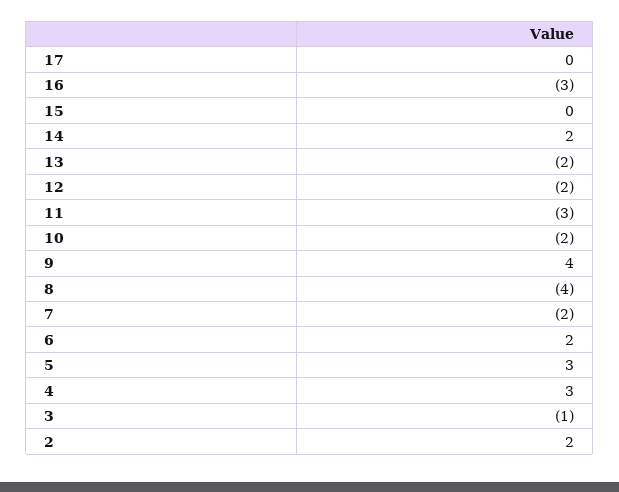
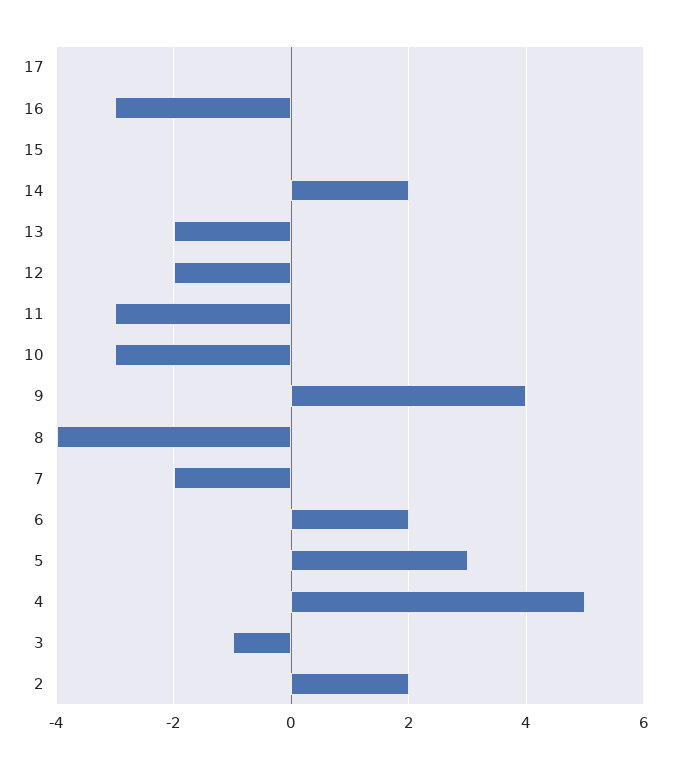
  {
    "17": 0,
    "16": -3,
    "15": 0,
    "14": 2,
    "13": -2,
    "12": -2,
    "11": -3,
-   "10": -2,
+   "10": -3,
    "9": 4,
    "8": -4,
    "7": -2,
    "6": 2,
    "5": 3,
-   "4": 3,
+   "4": 5,
    "3": -1,
    "2": 2
  }

